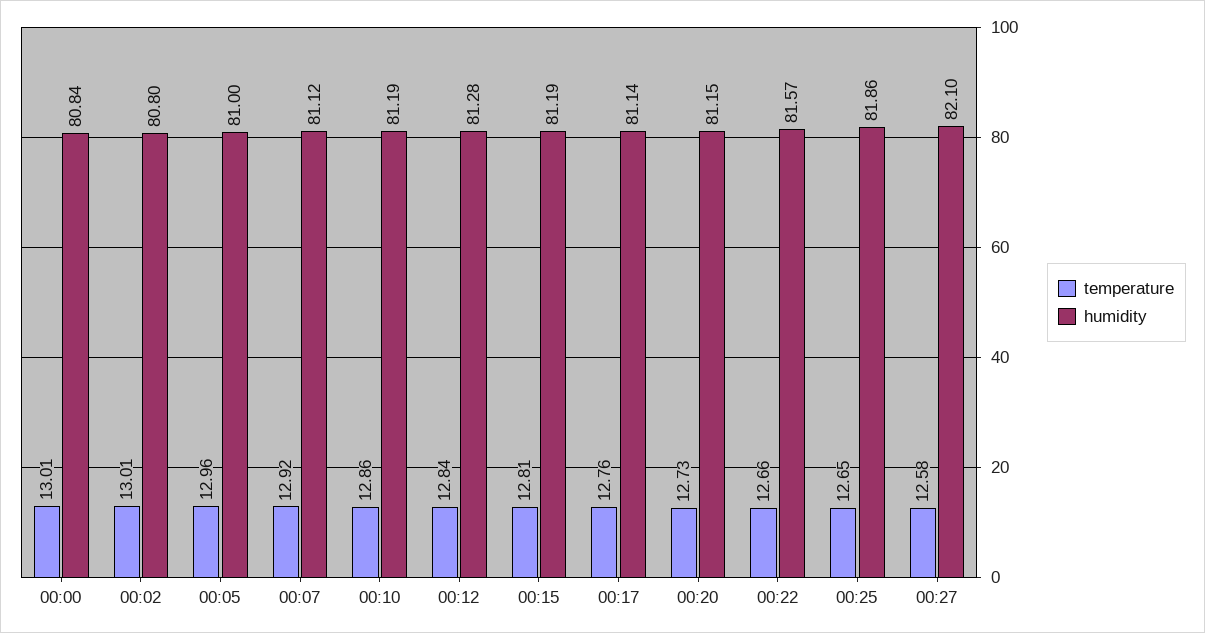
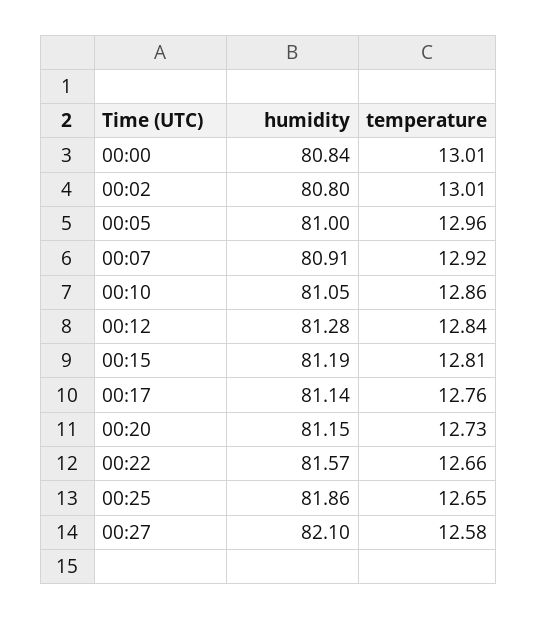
  {
    "temperature": {
      "00:00": 13.01,
      "00:02": 13.01,
      "00:05": 12.96,
      "00:07": 12.92,
      "00:10": 12.86,
      "00:12": 12.84,
      "00:15": 12.81,
      "00:17": 12.76,
      "00:20": 12.73,
      "00:22": 12.66,
      "00:25": 12.65,
      "00:27": 12.58
    },
    "humidity": {
      "00:00": 80.84,
      "00:02": 80.8,
      "00:05": 81,
-     "00:07": 81.12,
+     "00:07": 80.91,
-     "00:10": 81.19,
+     "00:10": 81.05,
      "00:12": 81.28,
      "00:15": 81.19,
      "00:17": 81.14,
      "00:20": 81.15,
      "00:22": 81.57,
      "00:25": 81.86,
      "00:27": 82.1
    }
  }

